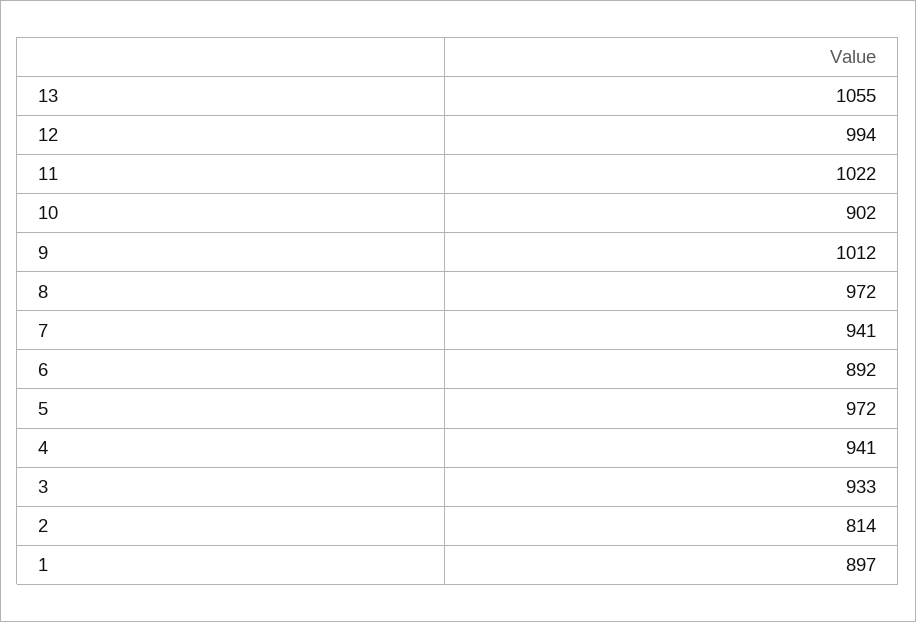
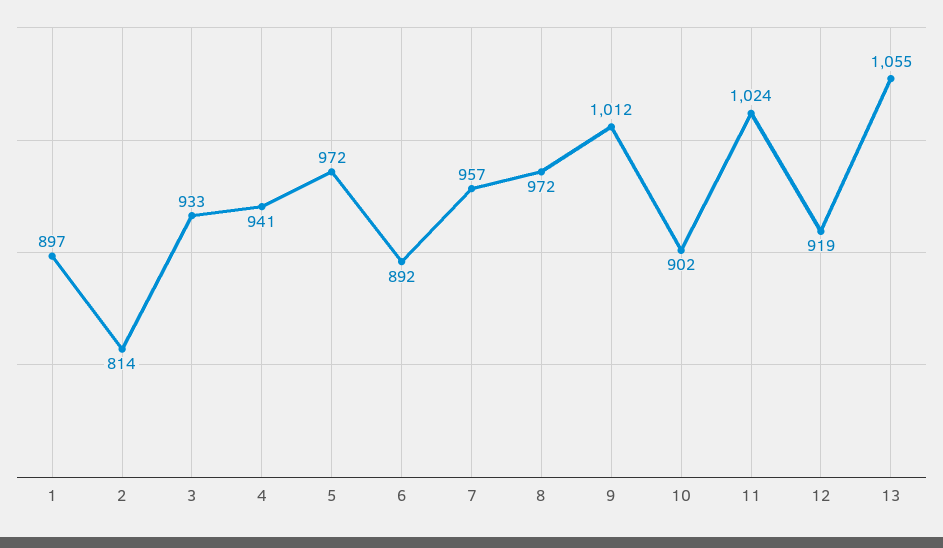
  {
    "13": 1055,
-   "12": 994,
+   "12": 919,
-   "11": 1022,
+   "11": 1024,
    "10": 902,
    "9": 1012,
    "8": 972,
-   "7": 941,
+   "7": 957,
    "6": 892,
    "5": 972,
    "4": 941,
    "3": 933,
    "2": 814,
    "1": 897
  }

